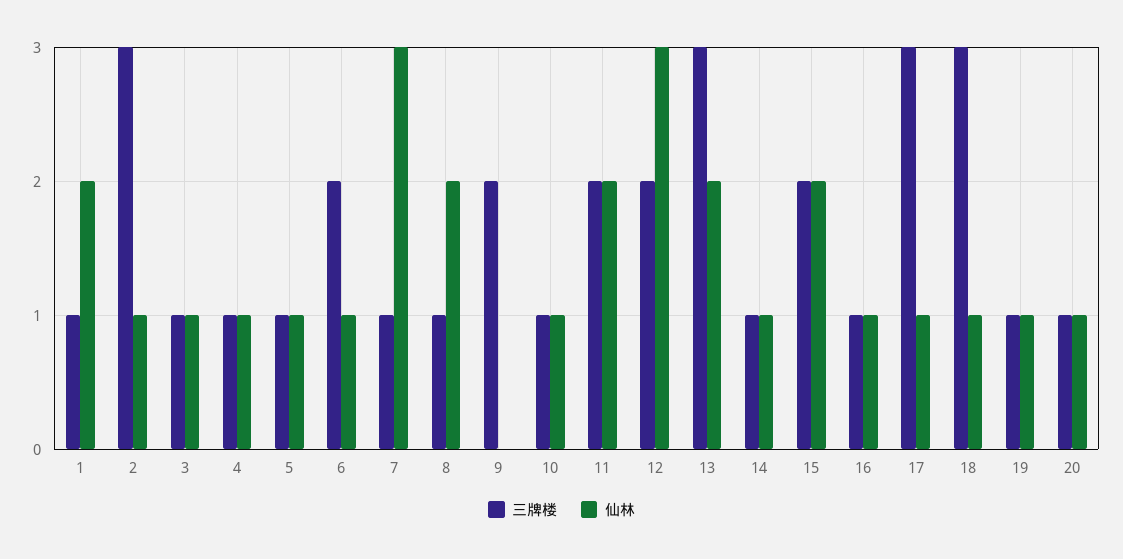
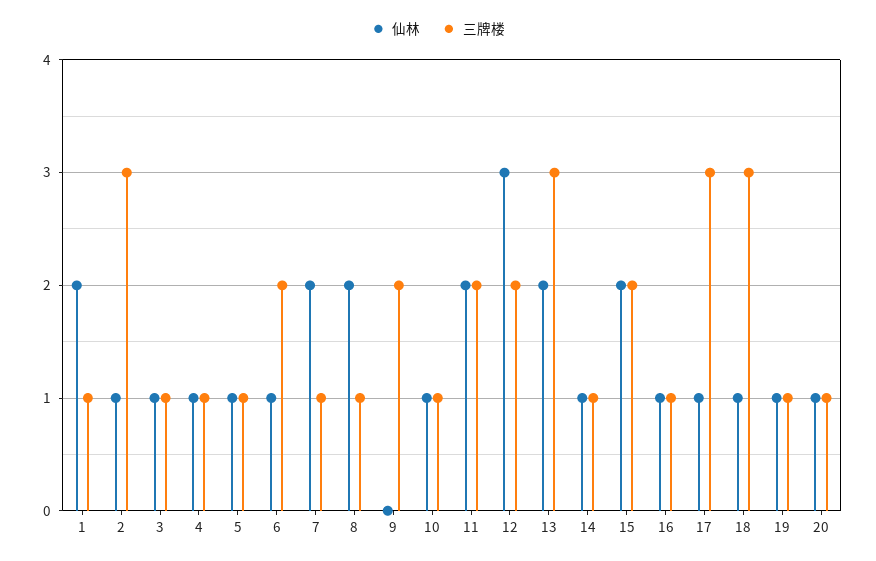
  {
    "三牌楼": {
      "1": 1,
      "2": 3,
      "3": 1,
      "4": 1,
      "5": 1,
      "6": 2,
      "7": 1,
      "8": 1,
      "9": 2,
      "10": 1,
      "11": 2,
      "12": 2,
      "13": 3,
      "14": 1,
      "15": 2,
      "16": 1,
      "17": 3,
      "18": 3,
      "19": 1,
      "20": 1
    },
    "仙林": {
      "1": 2,
      "2": 1,
      "3": 1,
      "4": 1,
      "5": 1,
      "6": 1,
-     "7": 3,
+     "7": 2,
      "8": 2,
      "9": 0,
      "10": 1,
      "11": 2,
      "12": 3,
      "13": 2,
      "14": 1,
      "15": 2,
      "16": 1,
      "17": 1,
      "18": 1,
      "19": 1,
      "20": 1
    }
  }

